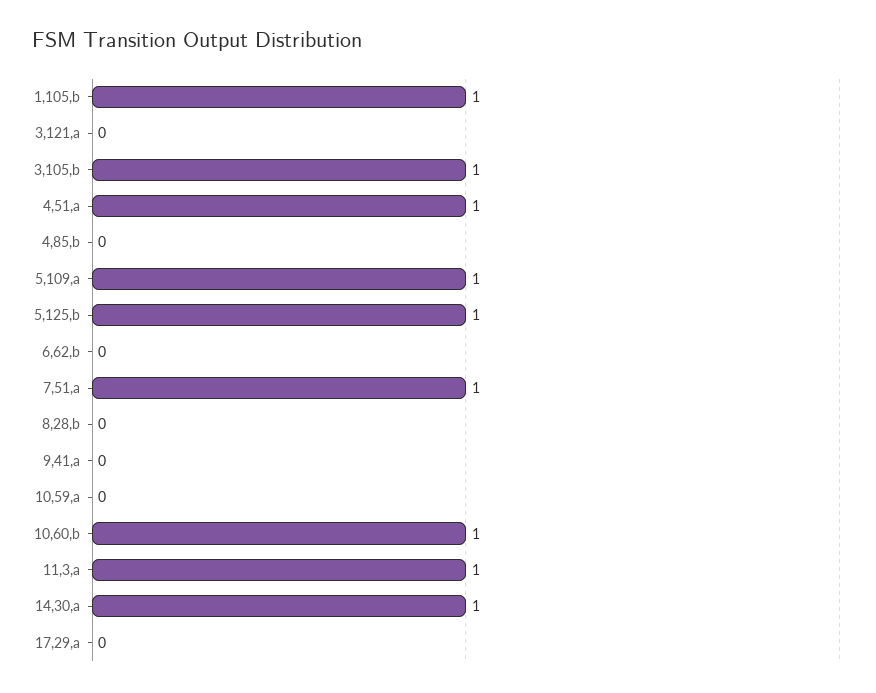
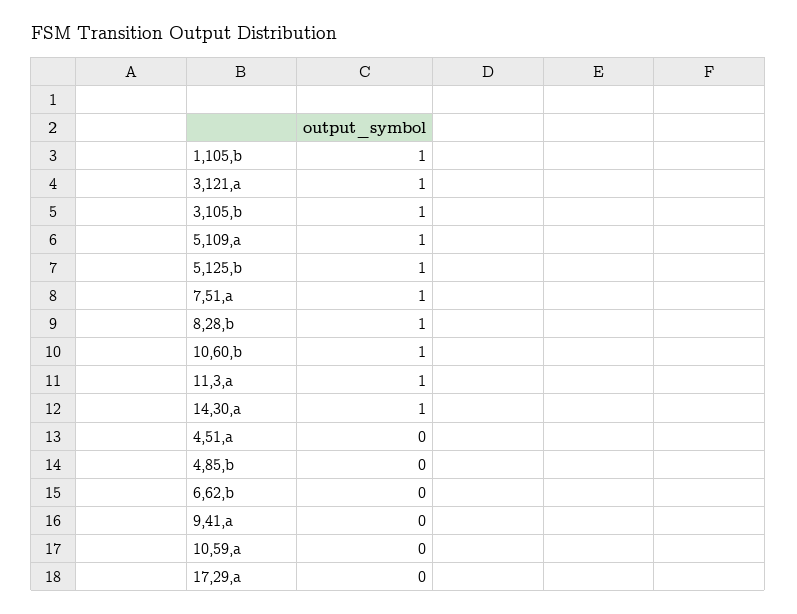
  {
    "1,105,b": 1,
-   "3,121,a": 0,
+   "3,121,a": 1,
    "3,105,b": 1,
-   "4,51,a": 1,
+   "4,51,a": 0,
    "4,85,b": 0,
    "5,109,a": 1,
    "5,125,b": 1,
    "6,62,b": 0,
    "7,51,a": 1,
-   "8,28,b": 0,
+   "8,28,b": 1,
    "9,41,a": 0,
    "10,59,a": 0,
    "10,60,b": 1,
    "11,3,a": 1,
    "14,30,a": 1,
    "17,29,a": 0
  }

